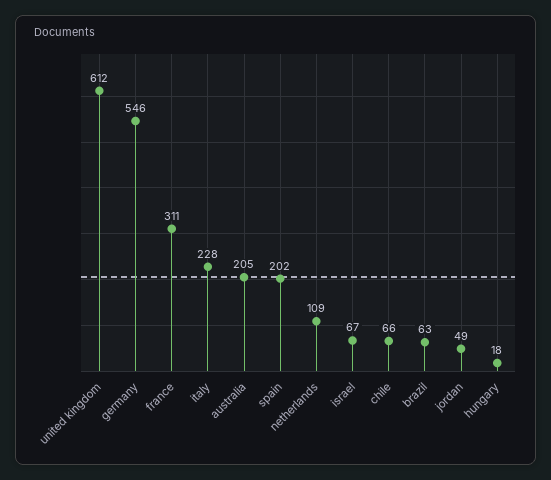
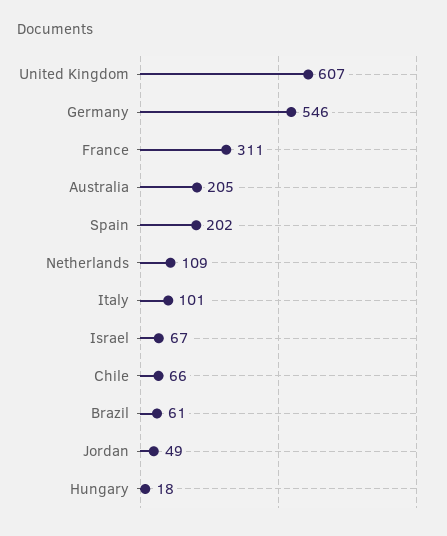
  {
-   "united kingdom": 612,
+   "united kingdom": 607,
    "germany": 546,
    "france": 311,
-   "italy": 228,
+   "italy": 101,
    "australia": 205,
    "spain": 202,
    "netherlands": 109,
    "israel": 67,
    "chile": 66,
-   "brazil": 63,
+   "brazil": 61,
    "jordan": 49,
    "hungary": 18
  }

